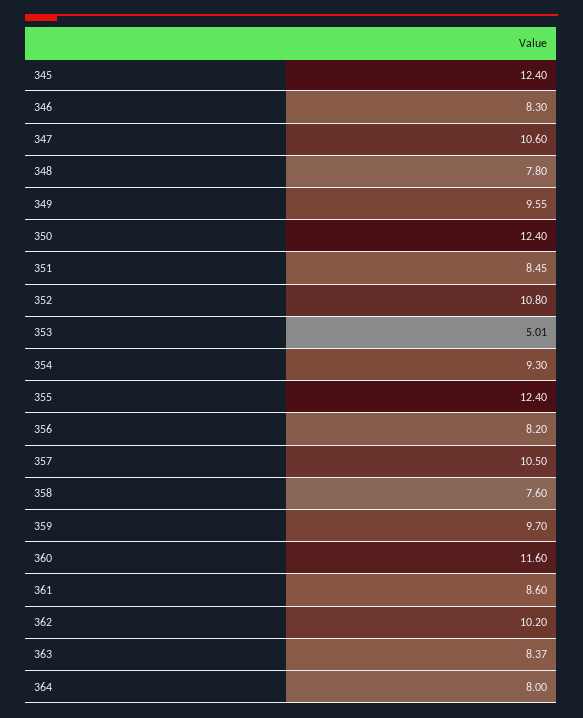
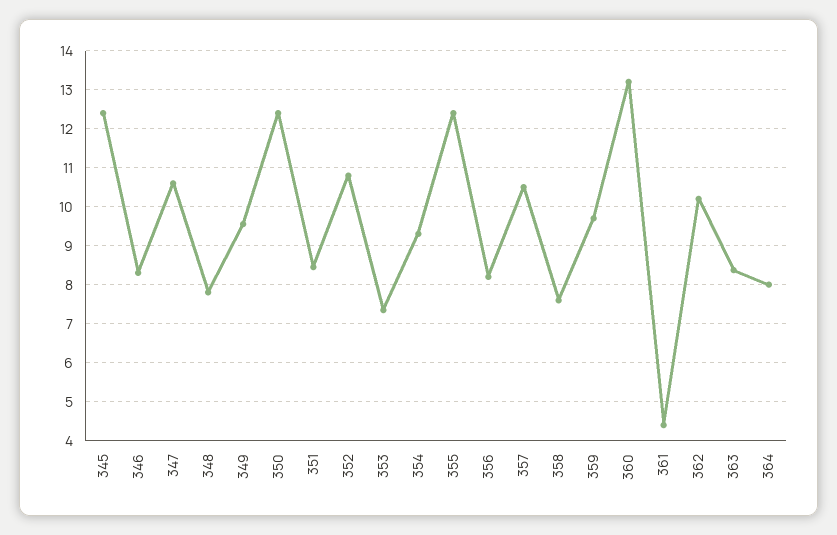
  {
    "345": 12.4,
    "346": 8.3,
    "347": 10.6,
    "348": 7.8,
    "349": 9.55,
    "350": 12.4,
    "351": 8.45,
    "352": 10.8,
-   "353": 5.01,
+   "353": 7.4,
    "354": 9.3,
    "355": 12.4,
    "356": 8.2,
    "357": 10.5,
    "358": 7.6,
    "359": 9.7,
-   "360": 11.6,
+   "360": 13.2,
-   "361": 8.6,
+   "361": 4.4,
    "362": 10.2,
    "363": 8.37,
    "364": 8
  }

